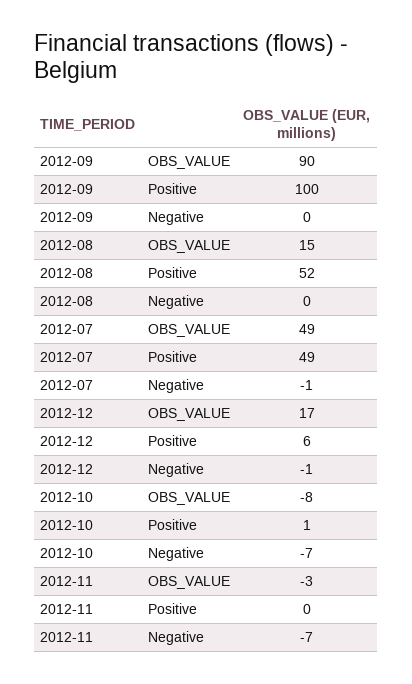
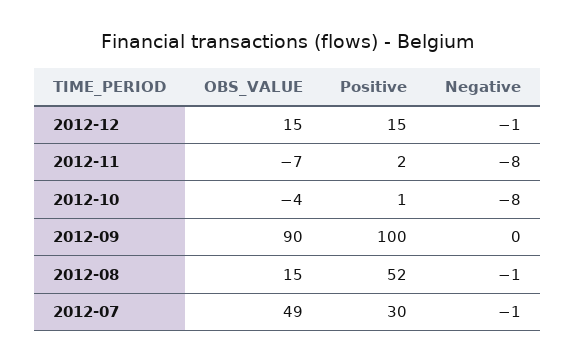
  {
    "2012-09": {
      "OBS_VALUE": 90,
      "Positive": 100,
      "Negative": 0
    },
    "2012-08": {
      "OBS_VALUE": 15,
      "Positive": 52,
-     "Negative": 0
+     "Negative": -1
    },
    "2012-07": {
      "OBS_VALUE": 49,
-     "Positive": 49,
+     "Positive": 30,
      "Negative": -1
    },
    "2012-12": {
-     "OBS_VALUE": 17,
+     "OBS_VALUE": 15,
-     "Positive": 6,
+     "Positive": 15,
      "Negative": -1
    },
    "2012-10": {
-     "OBS_VALUE": -8,
+     "OBS_VALUE": -4,
      "Positive": 1,
-     "Negative": -7
+     "Negative": -8
    },
    "2012-11": {
-     "OBS_VALUE": -3,
+     "OBS_VALUE": -7,
-     "Positive": 0,
+     "Positive": 2,
-     "Negative": -7
+     "Negative": -8
    }
  }

